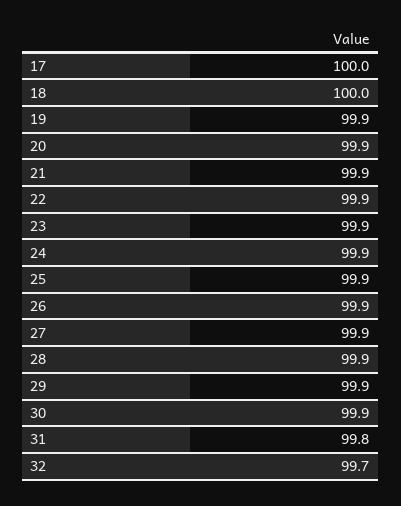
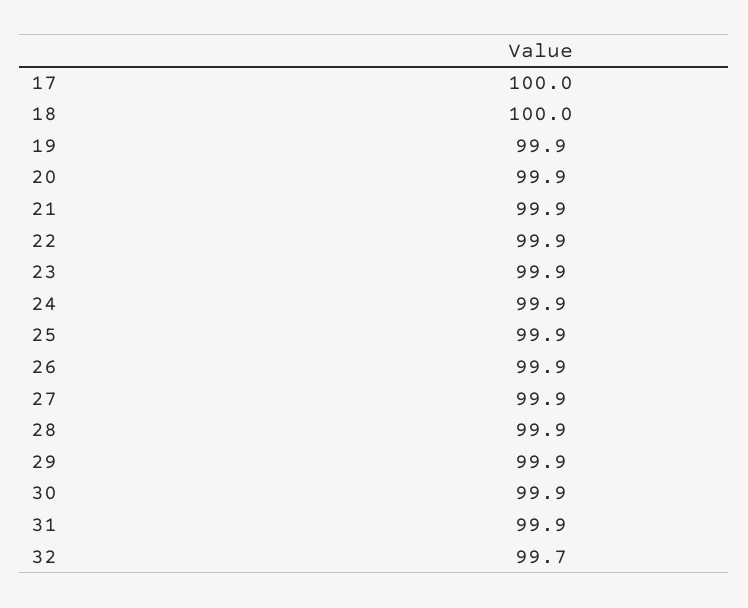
  {
    "17": 100,
    "18": 100,
    "19": 99.9,
    "20": 99.9,
    "21": 99.9,
    "22": 99.9,
    "23": 99.9,
    "24": 99.9,
    "25": 99.9,
    "26": 99.9,
    "27": 99.9,
    "28": 99.9,
    "29": 99.9,
    "30": 99.9,
-   "31": 99.8,
+   "31": 99.9,
    "32": 99.7
  }

